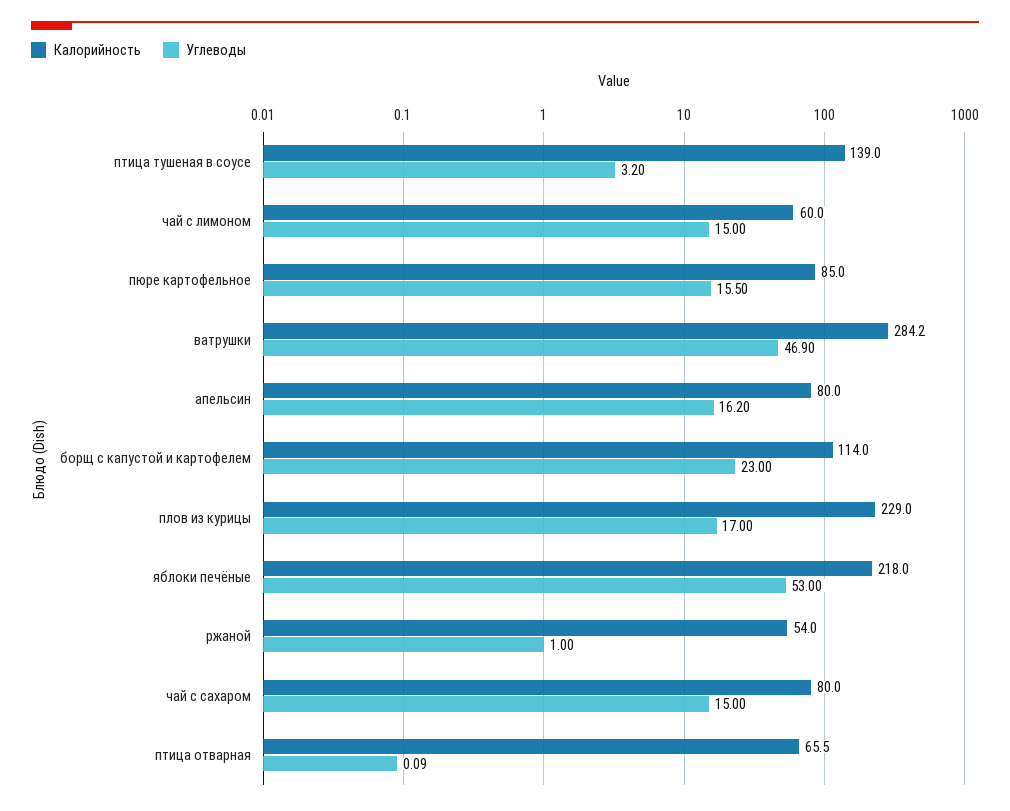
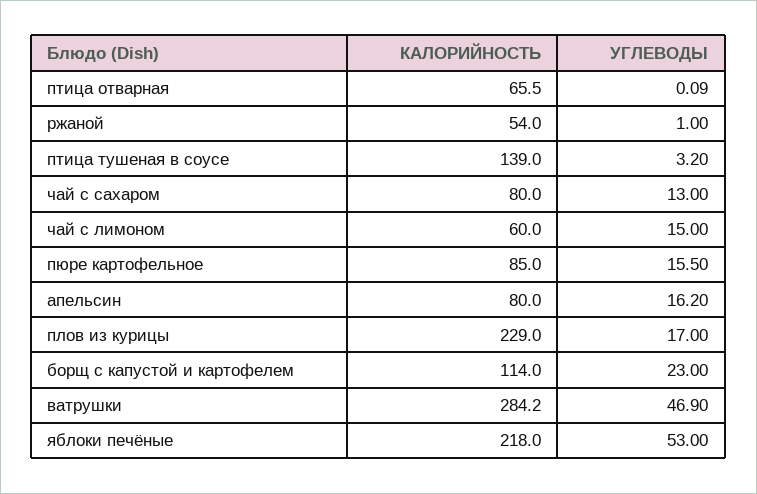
  {
    "Калорийность": {
      "птица тушеная в соусе": 139,
      "чай с лимоном": 60,
      "пюре картофельное": 85,
      "ватрушки": 284.2,
      "апельсин": 80,
      "борщ с капустой и картофелем": 114,
      "плов из курицы": 229,
      "яблоки печёные": 218,
      "ржаной": 54,
      "чай с сахаром": 80,
      "птица отварная": 65.5
    },
    "Углеводы": {
      "птица тушеная в соусе": 3.2,
      "чай с лимоном": 15,
      "пюре картофельное": 15.5,
      "ватрушки": 46.9,
      "апельсин": 16.2,
      "борщ с капустой и картофелем": 23,
      "плов из курицы": 17,
      "яблоки печёные": 53,
      "ржаной": 1,
-     "чай с сахаром": 15,
+     "чай с сахаром": 13,
      "птица отварная": 0.09
    }
  }

